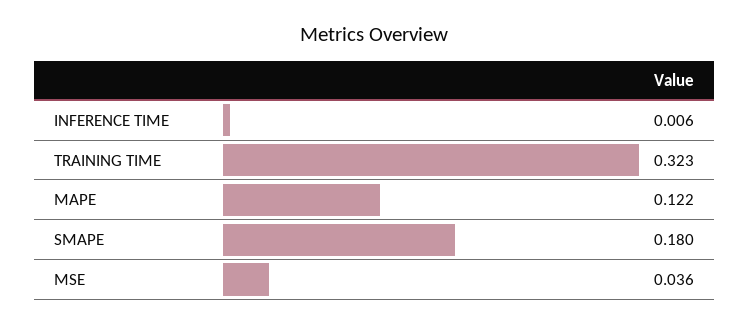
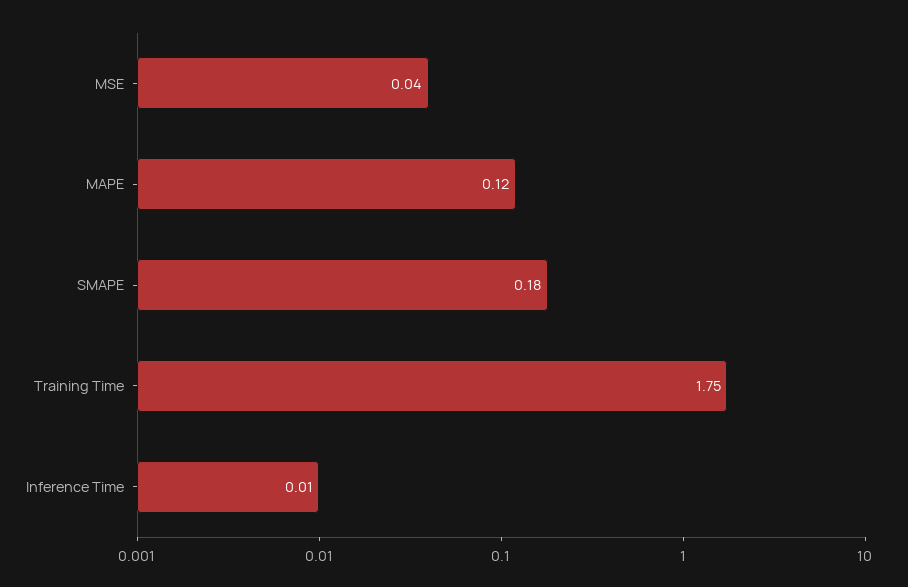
  {
    "INFERENCE TIME": 0.006,
-   "TRAINING TIME": 0.323,
+   "TRAINING TIME": 1.75,
    "MAPE": 0.122,
    "SMAPE": 0.18,
    "MSE": 0.036
  }

